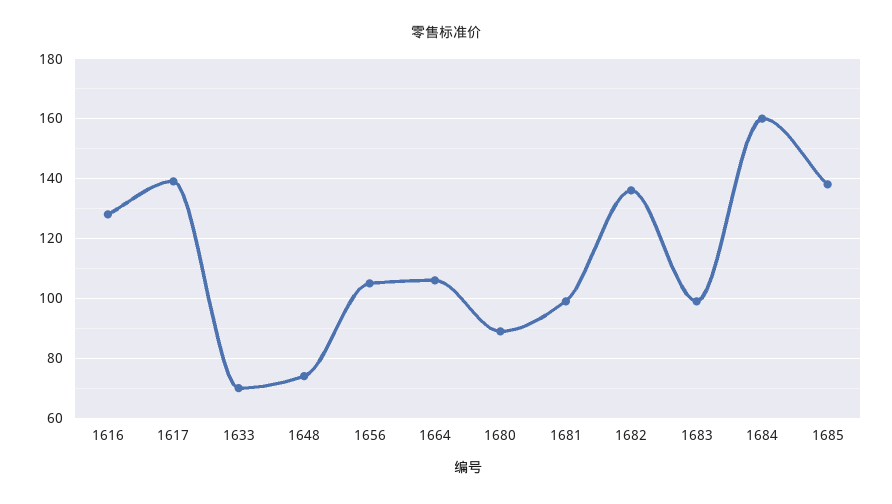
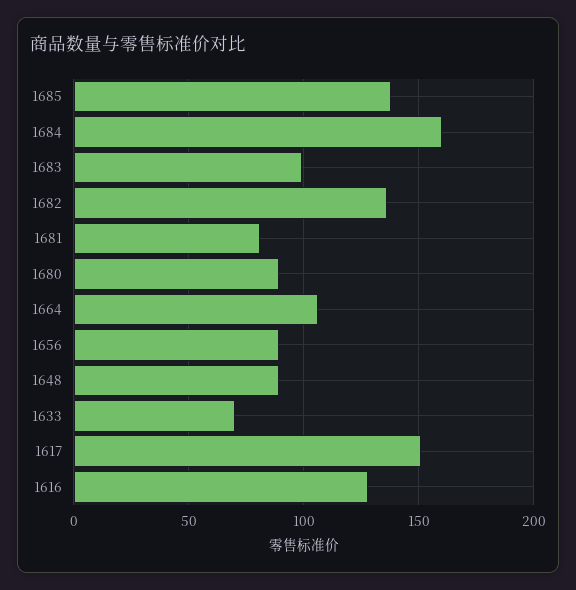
  {
    "1616": 130,
-   "1617": 140,
+   "1617": 150,
    "1633": 70,
-   "1648": 75,
+   "1648": 90,
-   "1656": 105,
+   "1656": 90,
    "1664": 105,
    "1680": 90,
-   "1681": 100,
+   "1681": 80,
    "1682": 135,
    "1683": 100,
    "1684": 160,
    "1685": 140
  }

